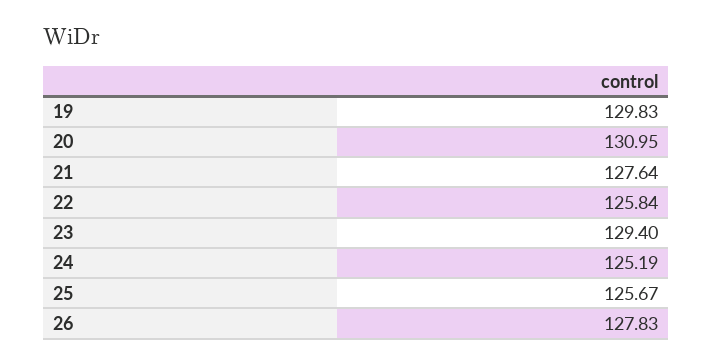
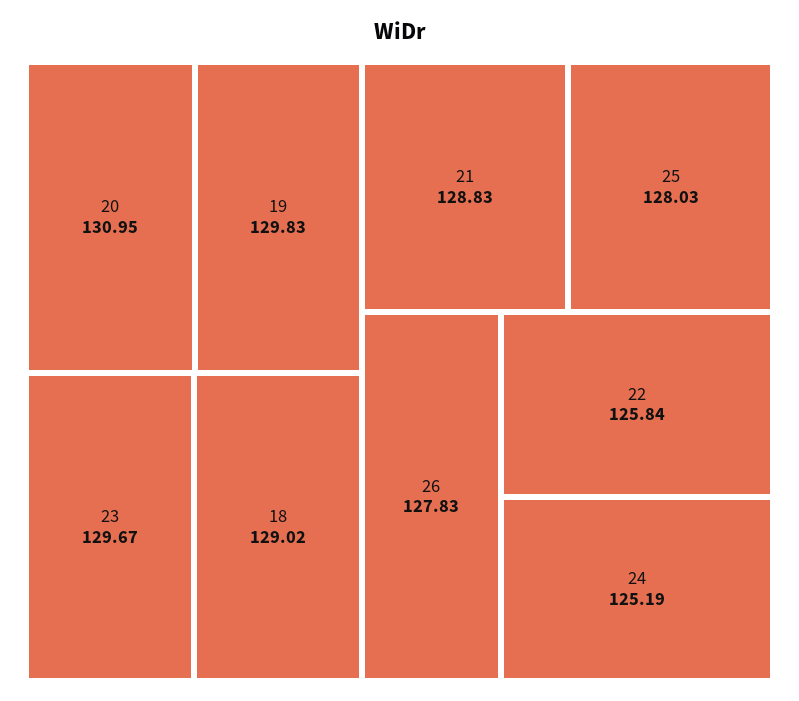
  {
    "19": 129.83,
    "20": 130.95,
-   "21": 127.64,
+   "21": 128.83,
    "22": 125.84,
-   "23": 129.4,
+   "23": 129.67,
    "24": 125.19,
-   "25": 125.67,
+   "25": 128.03,
-   "26": 127.83
+   "26": 127.83,
+   "18": 129.02
  }

